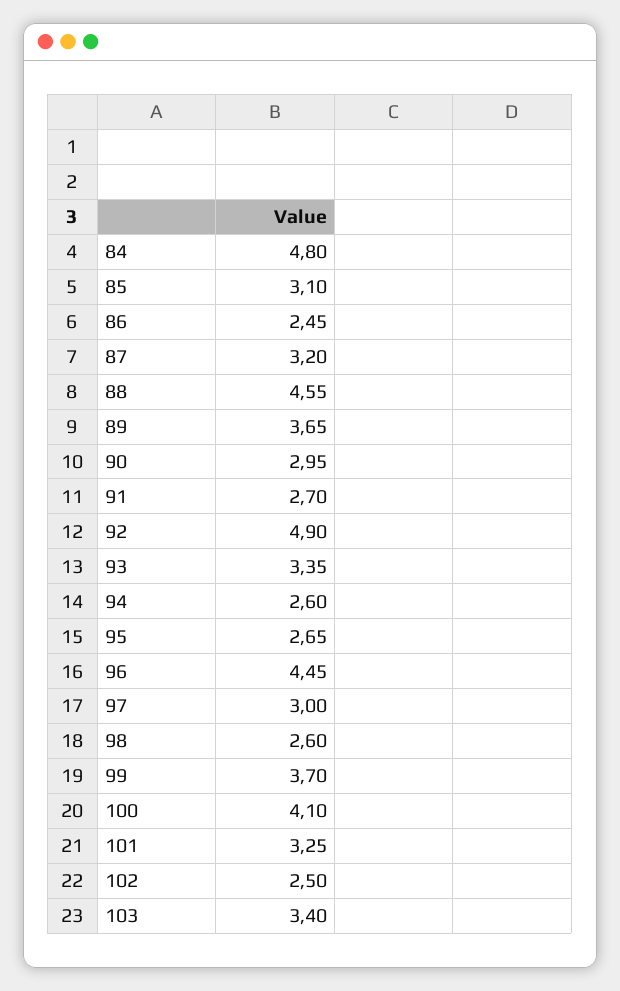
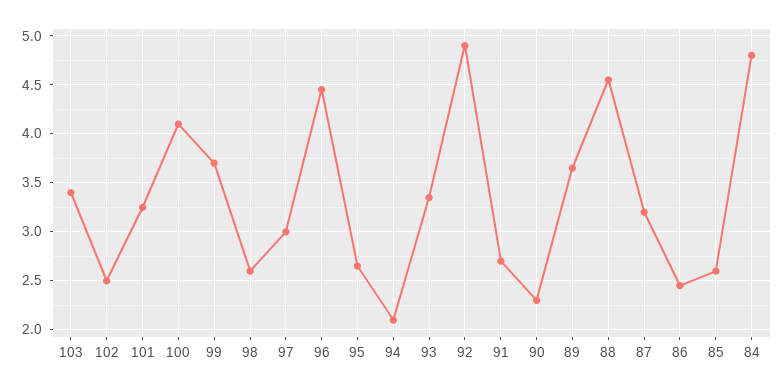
  {
    "84": 4.8,
-   "85": 3.1,
+   "85": 2.6,
    "86": 2.45,
    "87": 3.2,
    "88": 4.55,
    "89": 3.65,
-   "90": 2.95,
+   "90": 2.3,
    "91": 2.7,
    "92": 4.9,
    "93": 3.35,
-   "94": 2.6,
+   "94": 2.1,
    "95": 2.65,
    "96": 4.45,
    "97": 3,
    "98": 2.6,
    "99": 3.7,
    "100": 4.1,
    "101": 3.25,
    "102": 2.5,
    "103": 3.4
  }

